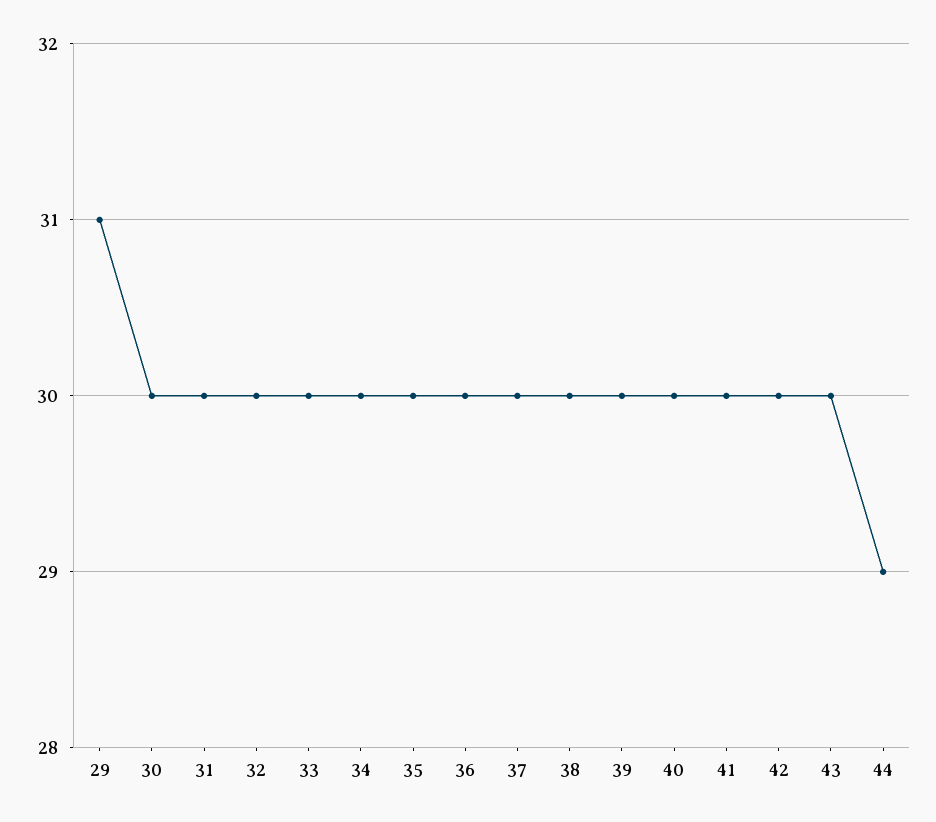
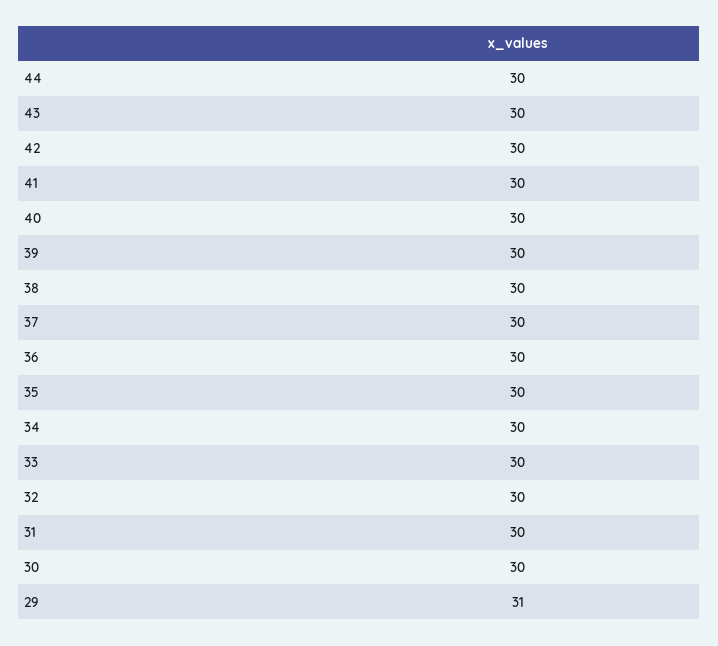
  {
    "29": 31,
    "30": 30,
    "31": 30,
    "32": 30,
    "33": 30,
    "34": 30,
    "35": 30,
    "36": 30,
    "37": 30,
    "38": 30,
    "39": 30,
    "40": 30,
    "41": 30,
    "42": 30,
    "43": 30,
-   "44": 29
+   "44": 30
  }

